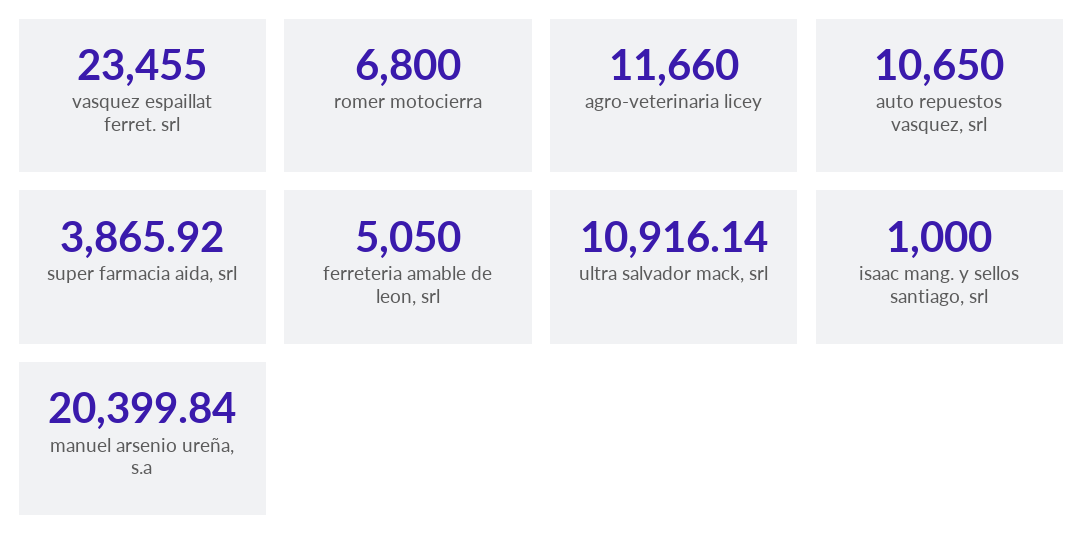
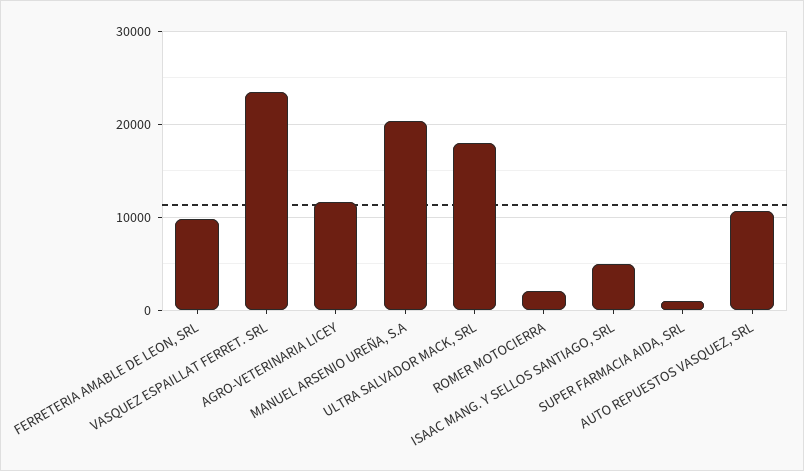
  {
    "vasquez espaillat ferret. srl": 23455,
-   "romer motocierra": 6800,
+   "romer motocierra": 2000,
    "agro-veterinaria licey": 11660,
    "auto repuestos vasquez, srl": 10650,
-   "super farmacia aida, srl": 3865.92,
+   "super farmacia aida, srl": 1000,
-   "ferreteria amable de leon, srl": 5050,
+   "ferreteria amable de leon, srl": 10000,
-   "ultra salvador mack, srl": 10916.14,
+   "ultra salvador mack, srl": 18000,
-   "isaac mang. y sellos santiago, srl": 1000,
+   "isaac mang. y sellos santiago, srl": 5000,
    "manuel arsenio ureña, s.a": 20399.84
  }

